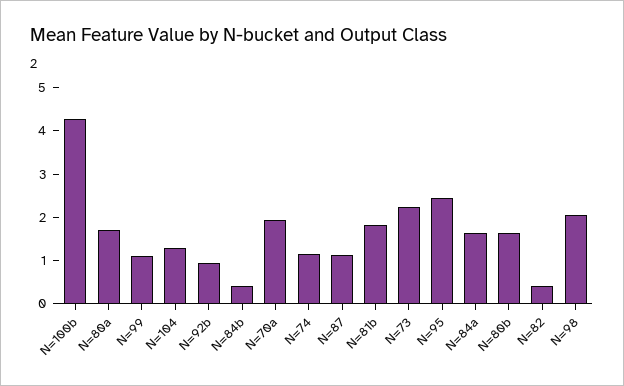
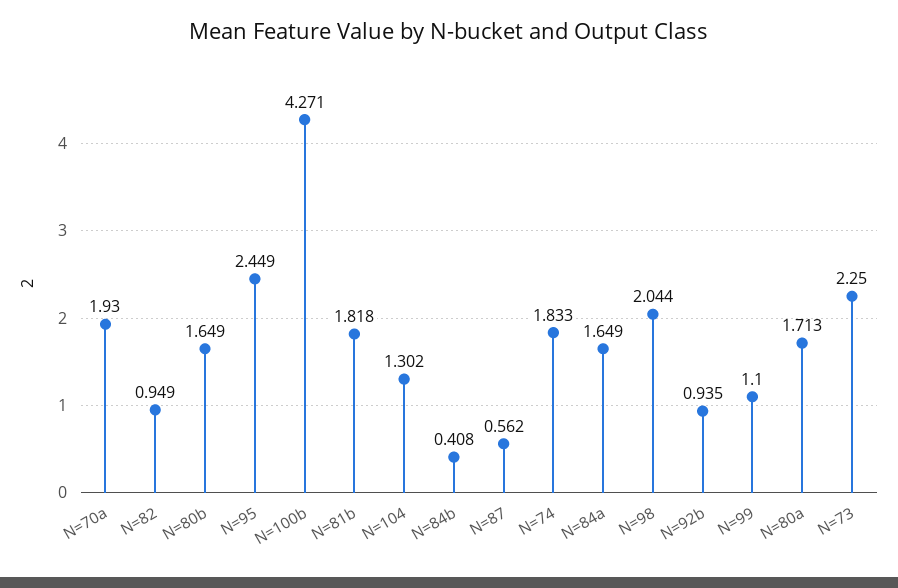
  {
    "N=100b": 4.271,
    "N=80a": 1.713,
    "N=99": 1.1,
    "N=104": 1.302,
    "N=92b": 0.935,
    "N=84b": 0.408,
    "N=70a": 1.93,
-   "N=74": 1.2,
+   "N=74": 1.833,
-   "N=87": 1.2,
+   "N=87": 0.562,
    "N=81b": 1.818,
    "N=73": 2.25,
    "N=95": 2.449,
    "N=84a": 1.649,
    "N=80b": 1.649,
-   "N=82": 0.4,
+   "N=82": 0.949,
    "N=98": 2.044
  }

